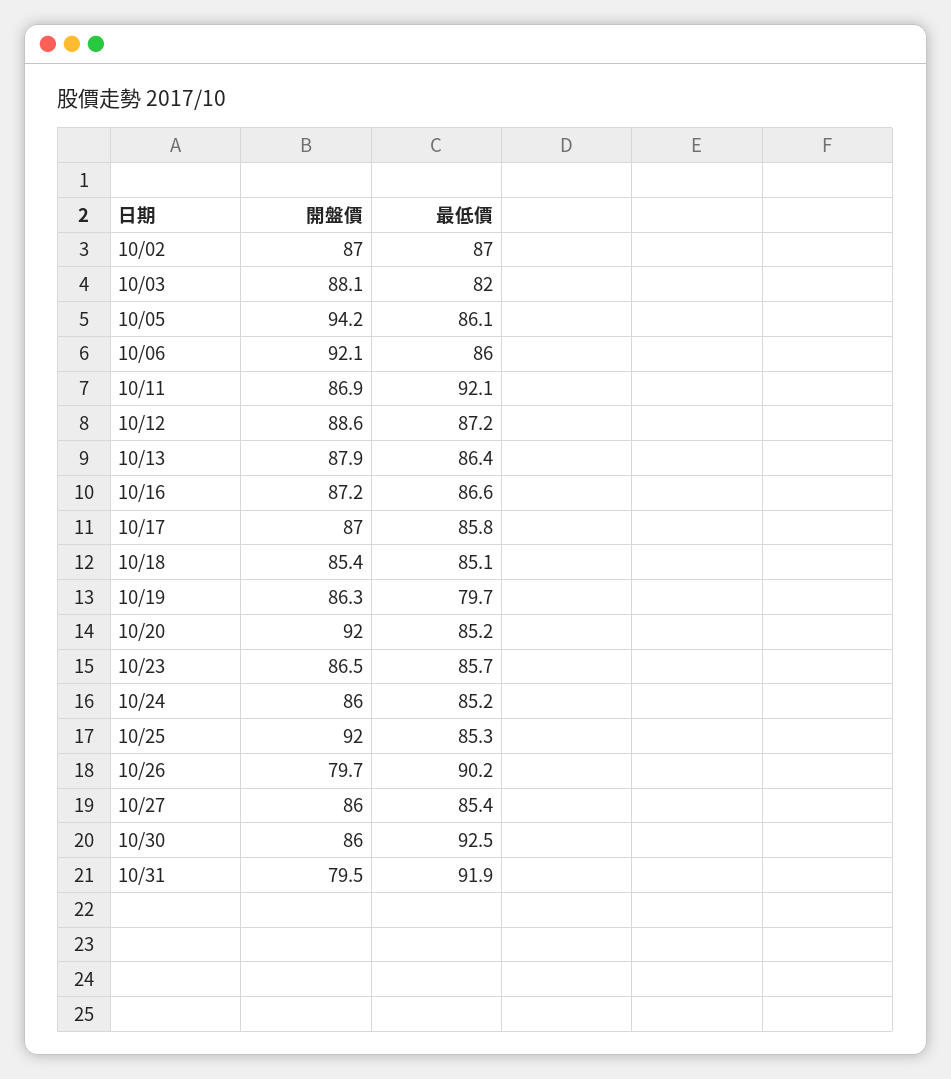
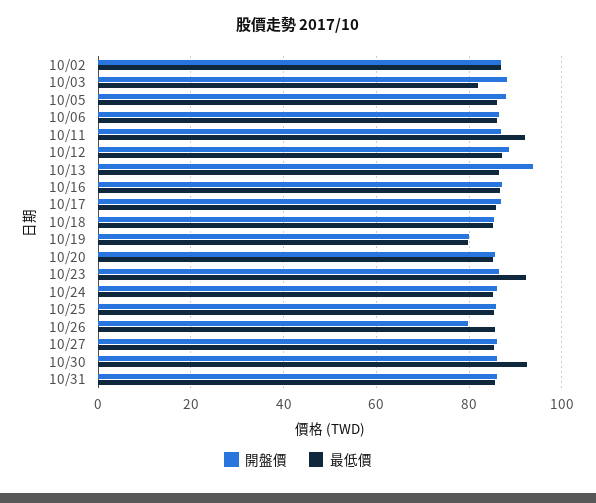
  {
    "開盤價": {
      "10/02": 87,
      "10/03": 88.1,
-     "10/05": 94.2,
+     "10/05": 88,
-     "10/06": 92.1,
+     "10/06": 86,
      "10/11": 86.9,
      "10/12": 88.6,
-     "10/13": 87.9,
+     "10/13": 94,
      "10/16": 87.2,
      "10/17": 87,
      "10/18": 85.4,
-     "10/19": 86.3,
+     "10/19": 80,
-     "10/20": 92,
+     "10/20": 86,
      "10/23": 86.5,
      "10/24": 86,
-     "10/25": 92,
+     "10/25": 86,
      "10/26": 79.7,
      "10/27": 86,
      "10/30": 86,
-     "10/31": 79.5
+     "10/31": 86
    },
    "最低價": {
      "10/02": 87,
      "10/03": 82,
      "10/05": 86.1,
      "10/06": 86,
      "10/11": 92.1,
      "10/12": 87.2,
      "10/13": 86.4,
      "10/16": 86.6,
      "10/17": 85.8,
      "10/18": 85.1,
      "10/19": 79.7,
      "10/20": 85.2,
-     "10/23": 85.7,
+     "10/23": 92,
      "10/24": 85.2,
      "10/25": 85.3,
-     "10/26": 90.2,
+     "10/26": 86,
      "10/27": 85.4,
      "10/30": 92.5,
-     "10/31": 91.9
+     "10/31": 86
    }
  }

